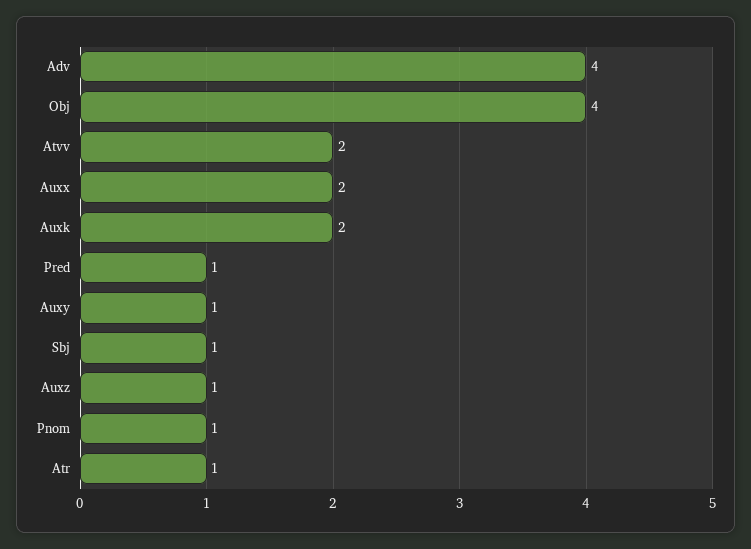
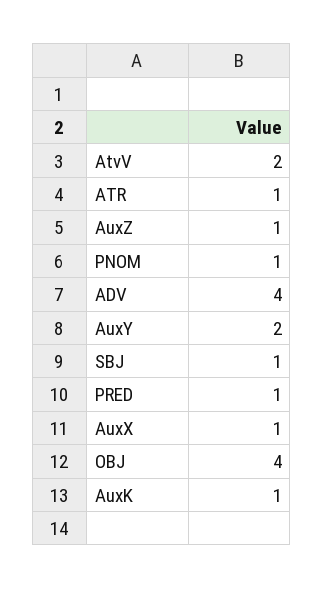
  {
    "Adv": 4,
    "Obj": 4,
    "Atvv": 2,
-   "Auxx": 2,
+   "Auxx": 1,
-   "Auxk": 2,
+   "Auxk": 1,
    "Pred": 1,
-   "Auxy": 1,
+   "Auxy": 2,
    "Sbj": 1,
    "Auxz": 1,
    "Pnom": 1,
    "Atr": 1
  }

